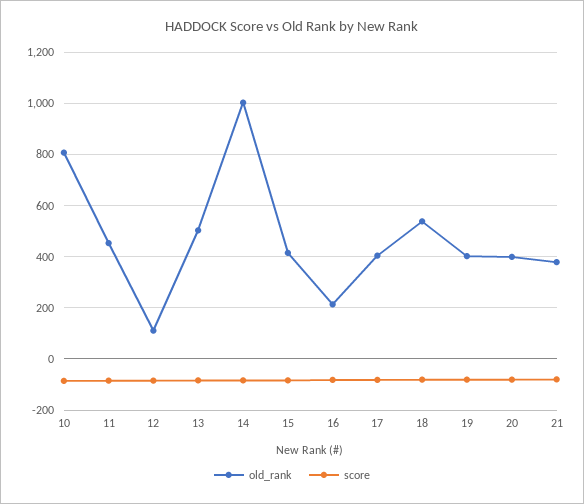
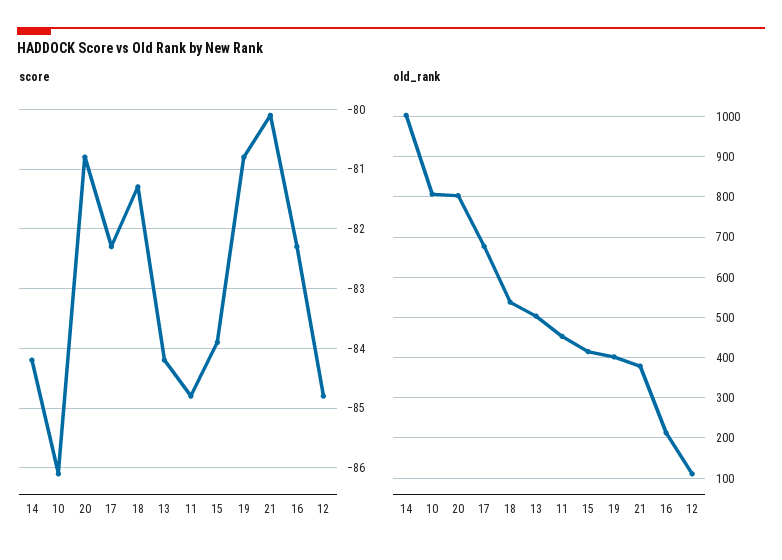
  {
    "old_rank": {
      "10": 800,
      "11": 460,
      "12": 120,
      "13": 500,
      "14": 1000,
      "15": 420,
      "16": 220,
-     "17": 400,
+     "17": 680,
      "18": 540,
      "19": 400,
-     "20": 400,
+     "20": 800,
      "21": 380
    },
    "score": {
      "10": -86,
      "11": -85,
      "12": -85,
      "13": -84,
      "14": -84,
      "15": -84,
      "16": -82.5,
      "17": -82.5,
      "18": -81.5,
      "19": -81,
      "20": -81,
      "21": -80
    }
  }

